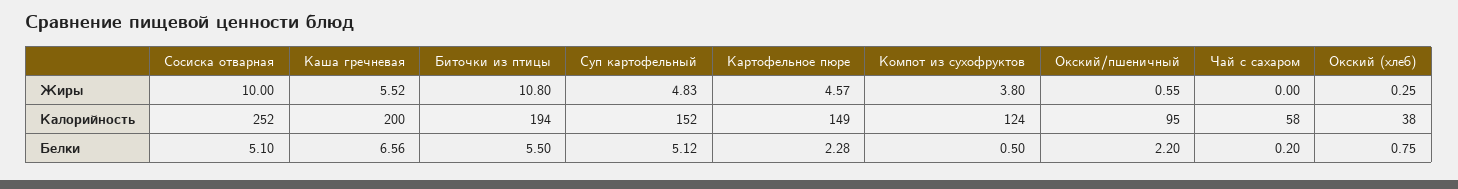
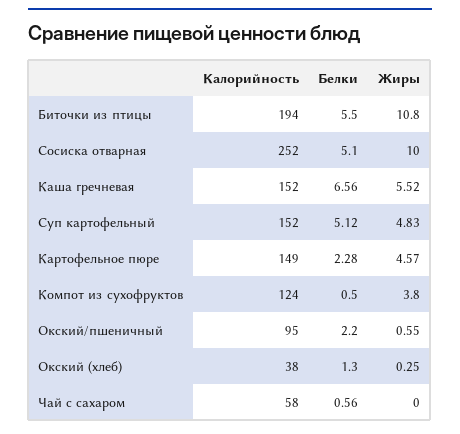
  {
    "Сосиска отварная": {
      "Жиры": 10,
      "Калорийность": 252,
      "Белки": 5.1
    },
    "Каша гречневая": {
      "Жиры": 5.52,
-     "Калорийность": 200,
+     "Калорийность": 152,
      "Белки": 6.56
    },
    "Биточки из птицы": {
      "Жиры": 10.8,
      "Калорийность": 194,
      "Белки": 5.5
    },
    "Суп картофельный": {
      "Жиры": 4.83,
      "Калорийность": 152,
      "Белки": 5.12
    },
    "Картофельное пюре": {
      "Жиры": 4.57,
      "Калорийность": 149,
      "Белки": 2.28
    },
    "Компот из сухофруктов": {
      "Жиры": 3.8,
      "Калорийность": 124,
      "Белки": 0.5
    },
    "Окский/пшеничный": {
      "Жиры": 0.55,
      "Калорийность": 95,
      "Белки": 2.2
    },
    "Чай с сахаром": {
      "Жиры": 0,
      "Калорийность": 58,
-     "Белки": 0.2
+     "Белки": 0.56
    },
    "Окский (хлеб)": {
      "Жиры": 0.25,
      "Калорийность": 38,
-     "Белки": 0.75
+     "Белки": 1.3
    }
  }

